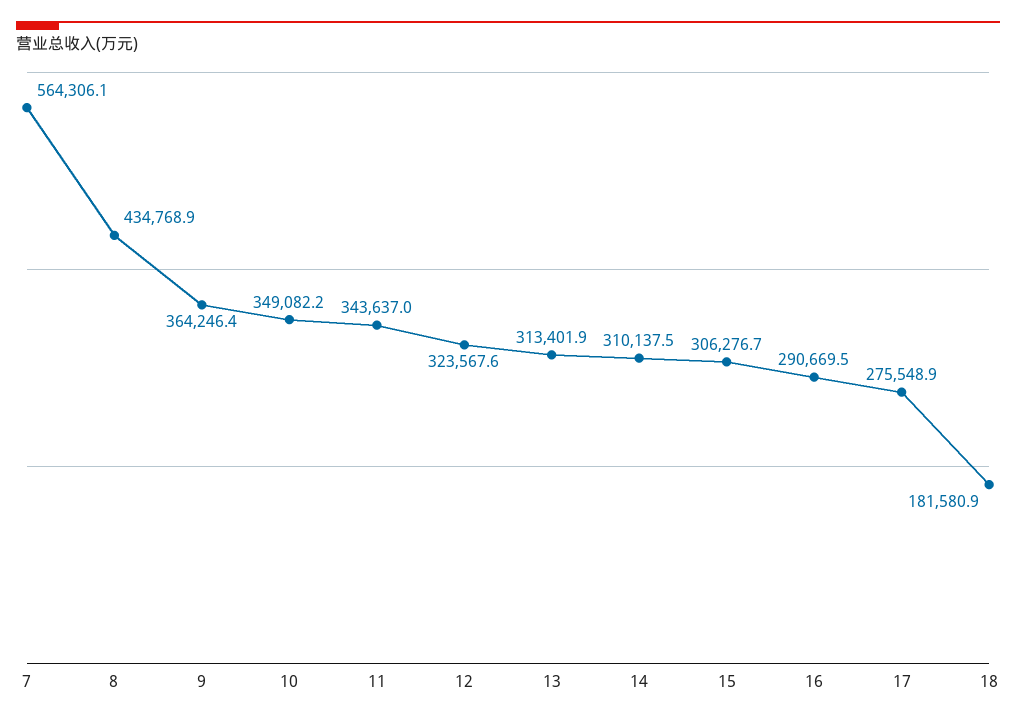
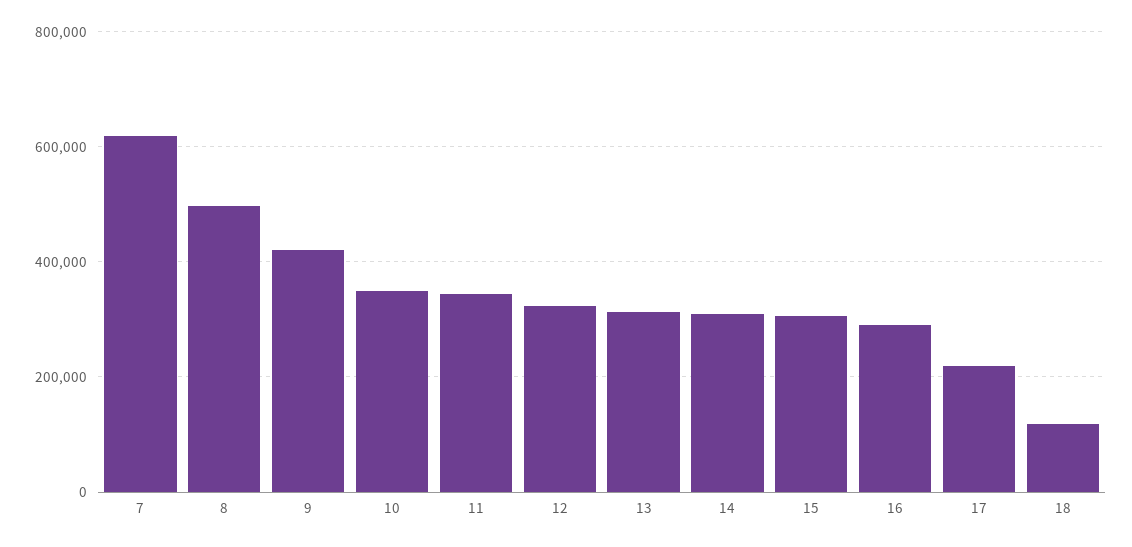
  {
-   "7": 564306.1,
+   "7": 620000,
-   "8": 434768.9,
+   "8": 500000,
-   "9": 364246.4,
+   "9": 420000,
    "10": 349082.2,
    "11": 343637,
    "12": 323567.6,
    "13": 313401.9,
    "14": 310137.5,
    "15": 306276.7,
    "16": 290669.5,
-   "17": 275548.9,
+   "17": 220000,
-   "18": 181580.9
+   "18": 120000
  }

